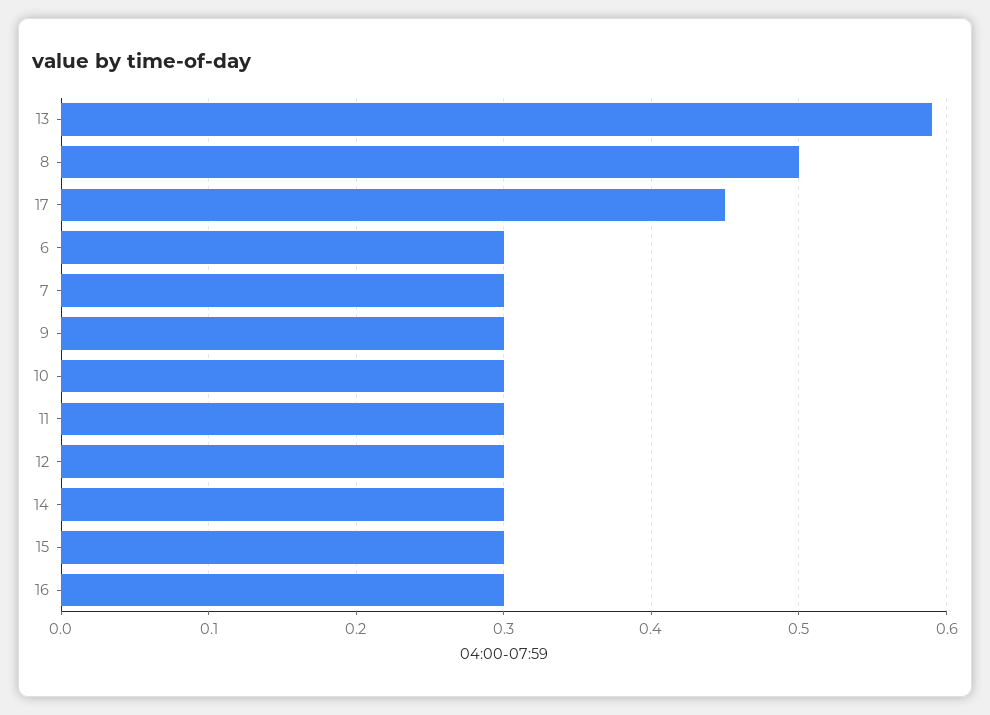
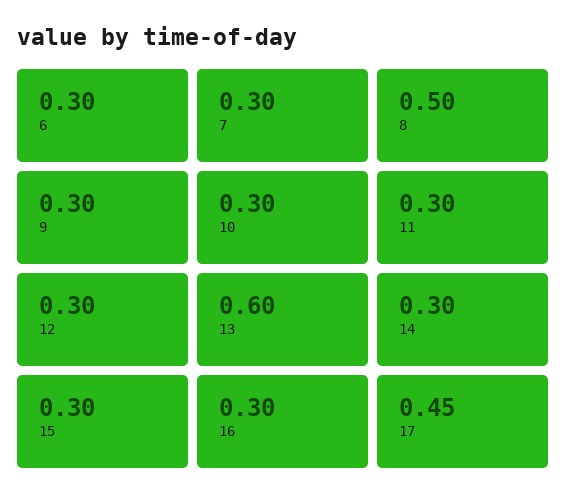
  {
-   "13": 0.59,
+   "13": 0.6,
    "8": 0.5,
    "17": 0.45,
    "6": 0.3,
    "7": 0.3,
    "9": 0.3,
    "10": 0.3,
    "11": 0.3,
    "12": 0.3,
    "14": 0.3,
    "15": 0.3,
    "16": 0.3
  }

